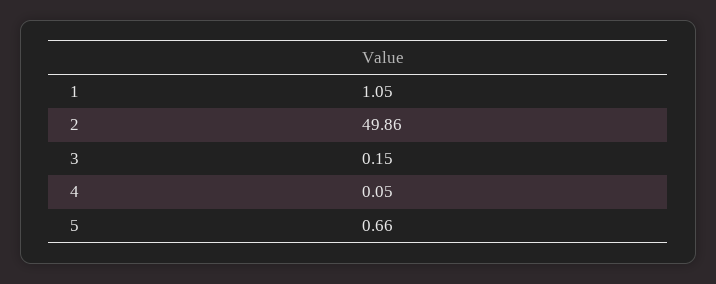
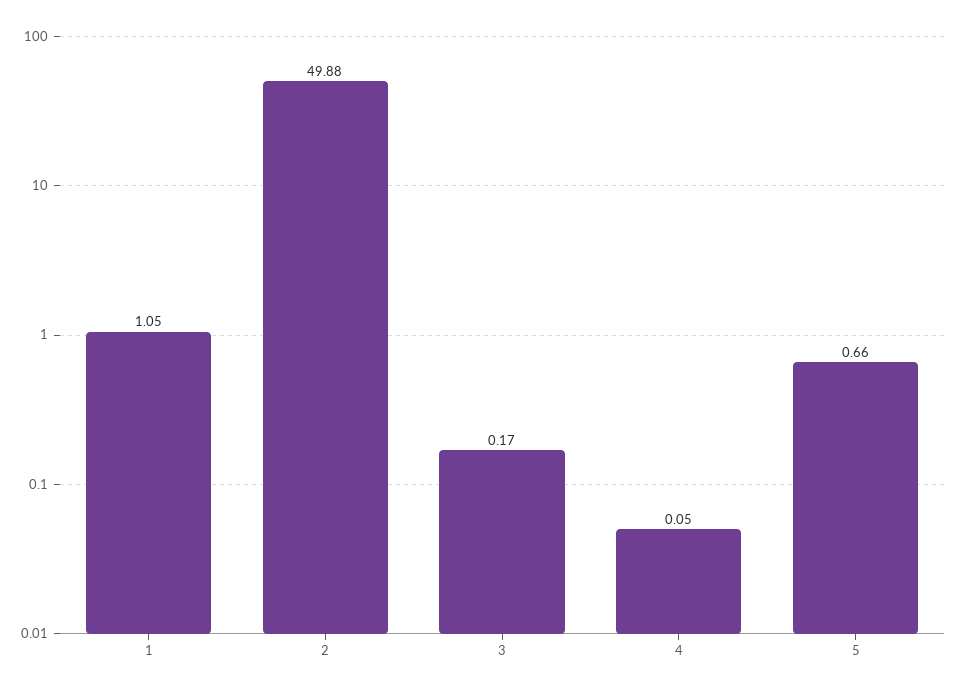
  {
    "1": 1.05,
-   "2": 49.86,
+   "2": 49.88,
-   "3": 0.15,
+   "3": 0.17,
    "4": 0.05,
    "5": 0.66
  }

